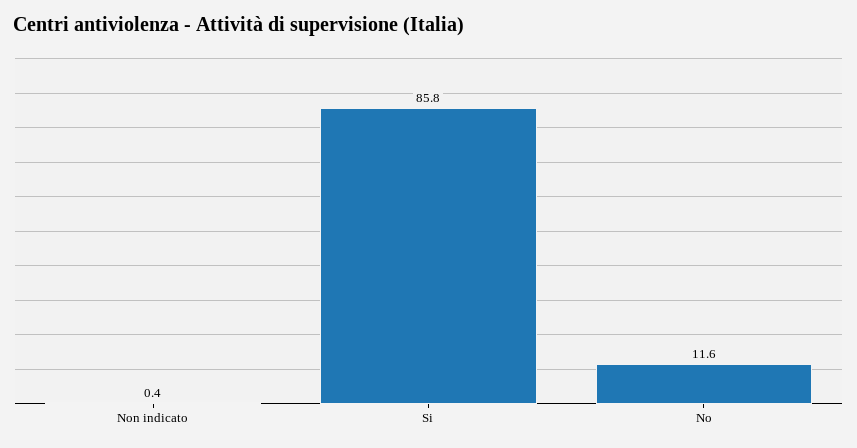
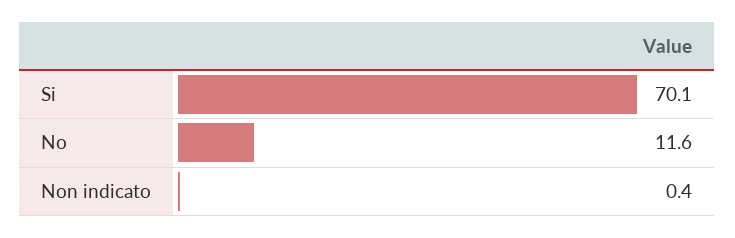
  {
    "Non indicato": 0.4,
-   "Si": 85.8,
+   "Si": 70.1,
    "No": 11.6
  }

